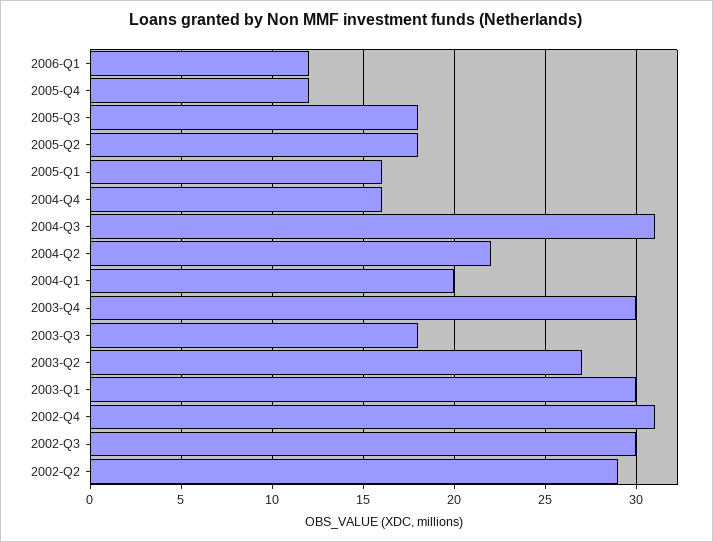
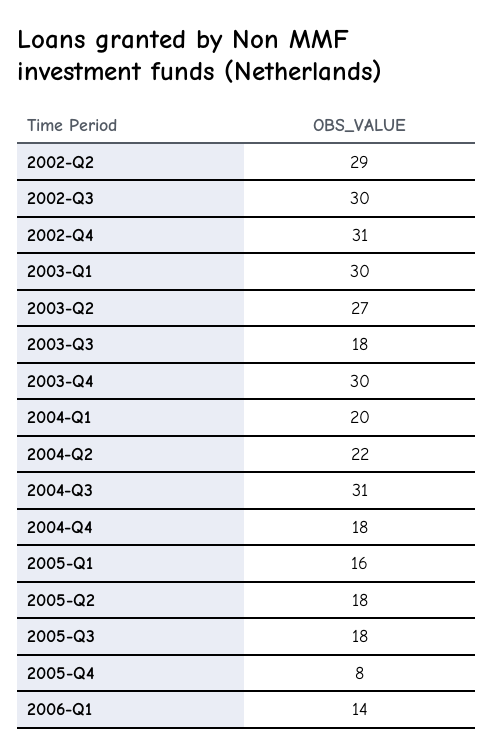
  {
-   "2006-Q1": 12,
+   "2006-Q1": 14,
-   "2005-Q4": 12,
+   "2005-Q4": 8,
    "2005-Q3": 18,
    "2005-Q2": 18,
    "2005-Q1": 16,
-   "2004-Q4": 16,
+   "2004-Q4": 18,
    "2004-Q3": 31,
    "2004-Q2": 22,
    "2004-Q1": 20,
    "2003-Q4": 30,
    "2003-Q3": 18,
    "2003-Q2": 27,
    "2003-Q1": 30,
    "2002-Q4": 31,
    "2002-Q3": 30,
    "2002-Q2": 29
  }

